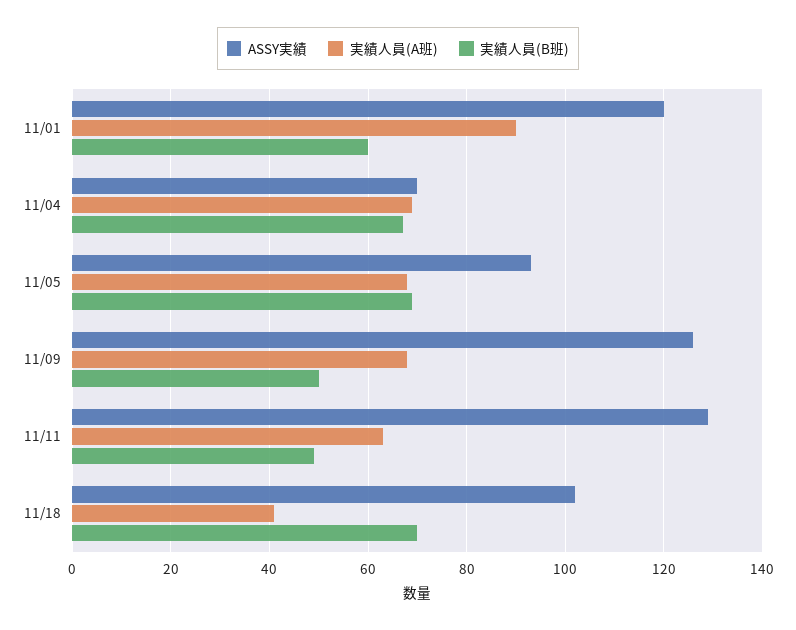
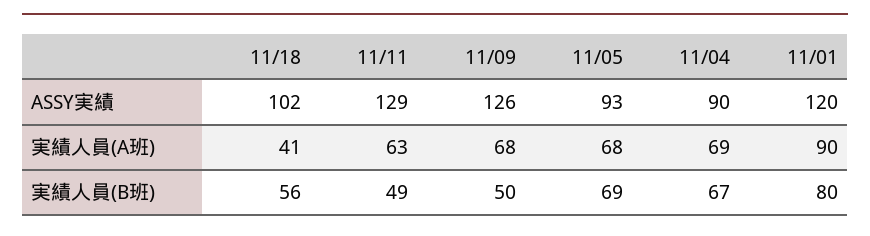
  {
    "ASSY実績": {
      "11/01": 120,
-     "11/04": 70,
+     "11/04": 90,
      "11/05": 93,
      "11/09": 126,
      "11/11": 129,
      "11/18": 102
    },
    "実績人員(A班)": {
      "11/01": 90,
      "11/04": 69,
      "11/05": 68,
      "11/09": 68,
      "11/11": 63,
      "11/18": 41
    },
    "実績人員(B班)": {
-     "11/01": 60,
+     "11/01": 80,
      "11/04": 67,
      "11/05": 69,
      "11/09": 50,
      "11/11": 49,
-     "11/18": 70
+     "11/18": 56
    }
  }

